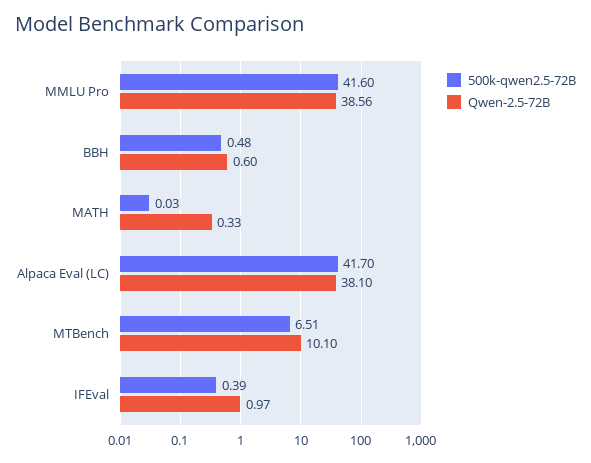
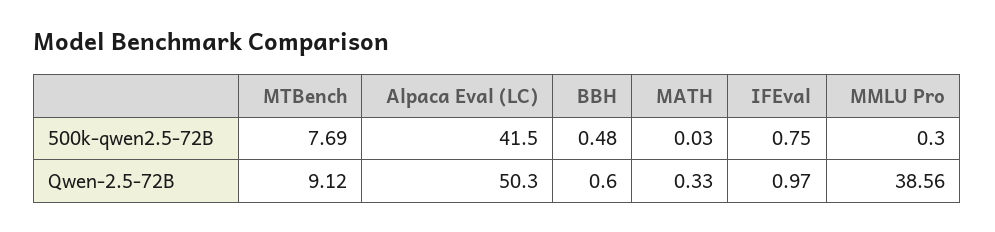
  {
    "500k-qwen2.5-72B": {
-     "MMLU Pro": 41.6,
+     "MMLU Pro": 0.3,
      "BBH": 0.48,
      "MATH": 0.03,
-     "Alpaca Eval (LC)": 41.7,
+     "Alpaca Eval (LC)": 41.5,
-     "MTBench": 6.51,
+     "MTBench": 7.69,
-     "IFEval": 0.39
+     "IFEval": 0.75
    },
    "Qwen-2.5-72B": {
      "MMLU Pro": 38.56,
      "BBH": 0.6,
      "MATH": 0.33,
-     "Alpaca Eval (LC)": 38.1,
+     "Alpaca Eval (LC)": 50.3,
-     "MTBench": 10.1,
+     "MTBench": 9.12,
      "IFEval": 0.97
    }
  }

